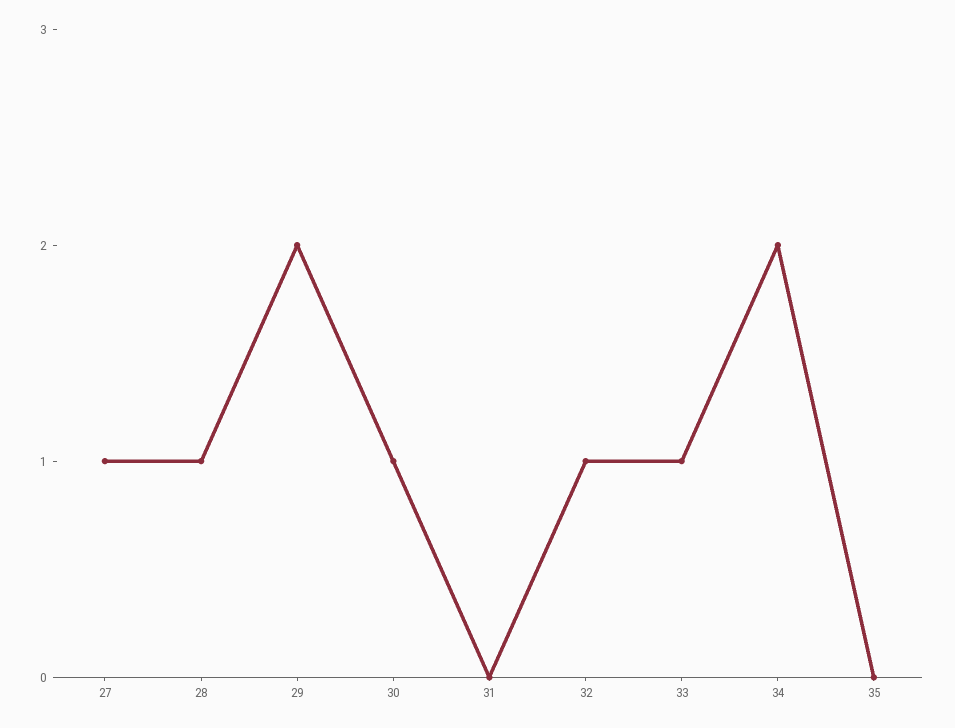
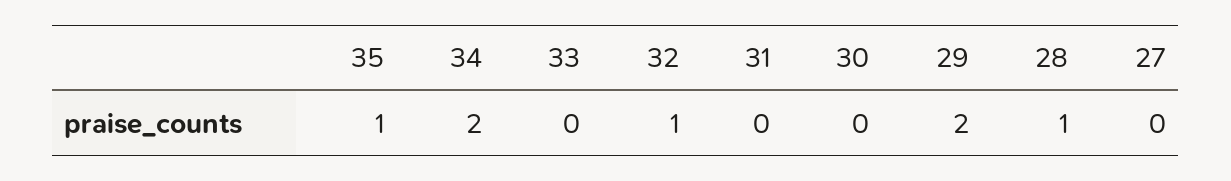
  {
-   "27": 1,
+   "27": 0,
    "28": 1,
    "29": 2,
-   "30": 1,
+   "30": 0,
    "31": 0,
    "32": 1,
-   "33": 1,
+   "33": 0,
    "34": 2,
-   "35": 0
+   "35": 1
  }

